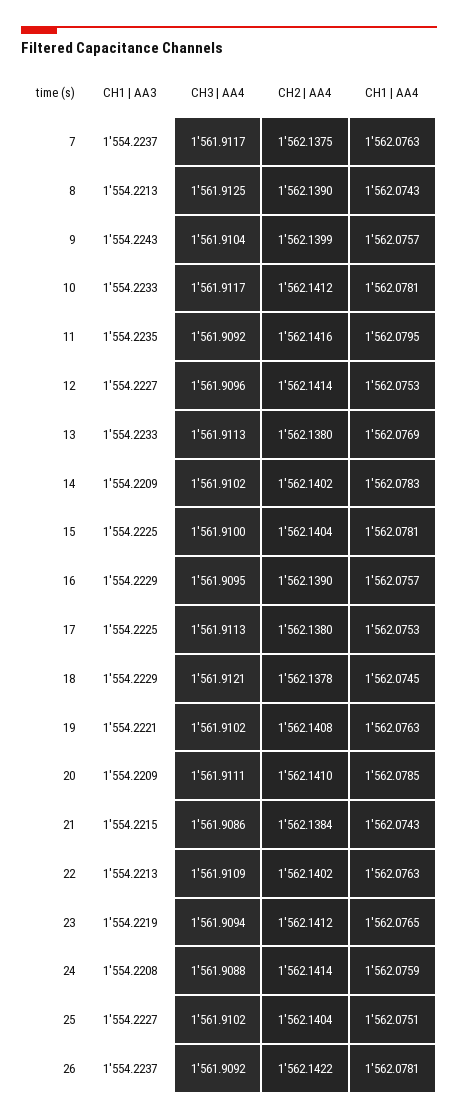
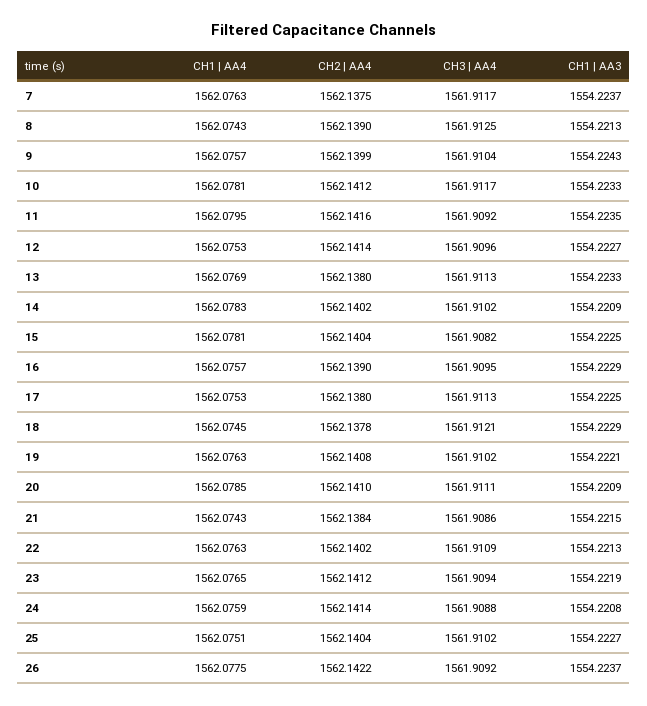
  {
    "CH1 | AA3": {
      "7": 1554.2237,
      "8": 1554.2213,
      "9": 1554.2243,
      "10": 1554.2233,
      "11": 1554.2235,
      "12": 1554.2227,
      "13": 1554.2233,
      "14": 1554.2209,
      "15": 1554.2225,
      "16": 1554.2229,
      "17": 1554.2225,
      "18": 1554.2229,
      "19": 1554.2221,
      "20": 1554.2209,
      "21": 1554.2215,
      "22": 1554.2213,
      "23": 1554.2219,
      "24": 1554.2208,
      "25": 1554.2227,
      "26": 1554.2237
    },
    "CH3 | AA4": {
      "7": 1561.9117,
      "8": 1561.9125,
      "9": 1561.9104,
      "10": 1561.9117,
      "11": 1561.9092,
      "12": 1561.9096,
      "13": 1561.9113,
      "14": 1561.9102,
-     "15": 1561.91,
+     "15": 1561.9082,
      "16": 1561.9095,
      "17": 1561.9113,
      "18": 1561.9121,
      "19": 1561.9102,
      "20": 1561.9111,
      "21": 1561.9086,
      "22": 1561.9109,
      "23": 1561.9094,
      "24": 1561.9088,
      "25": 1561.9102,
      "26": 1561.9092
    },
    "CH2 | AA4": {
      "7": 1562.1375,
      "8": 1562.139,
      "9": 1562.1399,
      "10": 1562.1412,
      "11": 1562.1416,
      "12": 1562.1414,
      "13": 1562.138,
      "14": 1562.1402,
      "15": 1562.1404,
      "16": 1562.139,
      "17": 1562.138,
      "18": 1562.1378,
      "19": 1562.1408,
      "20": 1562.141,
      "21": 1562.1384,
      "22": 1562.1402,
      "23": 1562.1412,
      "24": 1562.1414,
      "25": 1562.1404,
      "26": 1562.1422
    },
    "CH1 | AA4": {
      "7": 1562.0763,
      "8": 1562.0743,
      "9": 1562.0757,
      "10": 1562.0781,
      "11": 1562.0795,
      "12": 1562.0753,
      "13": 1562.0769,
      "14": 1562.0783,
      "15": 1562.0781,
      "16": 1562.0757,
      "17": 1562.0753,
      "18": 1562.0745,
      "19": 1562.0763,
      "20": 1562.0785,
      "21": 1562.0743,
      "22": 1562.0763,
      "23": 1562.0765,
      "24": 1562.0759,
      "25": 1562.0751,
-     "26": 1562.0781
+     "26": 1562.0775
    }
  }

